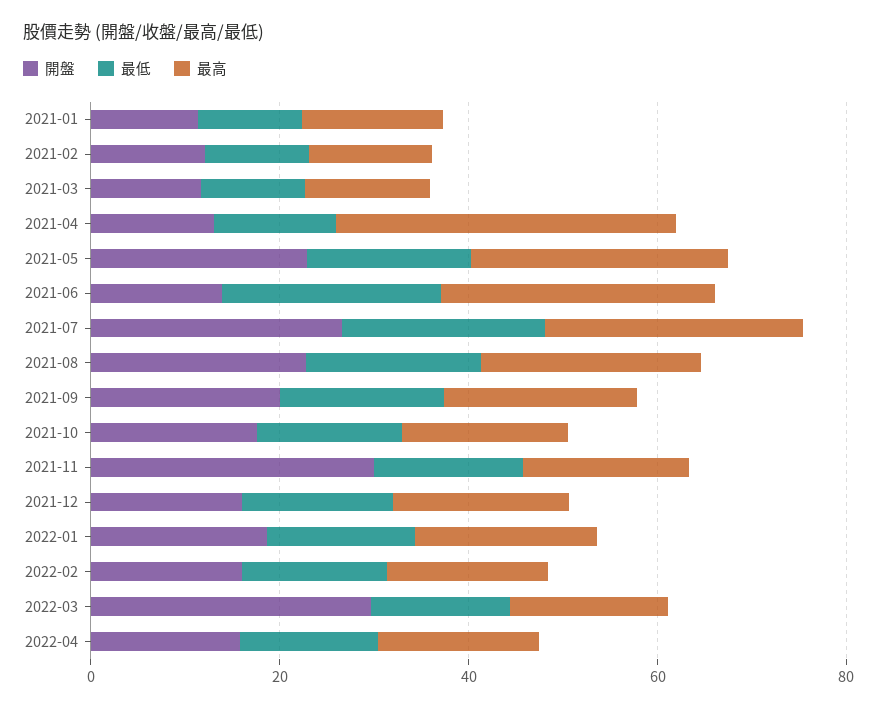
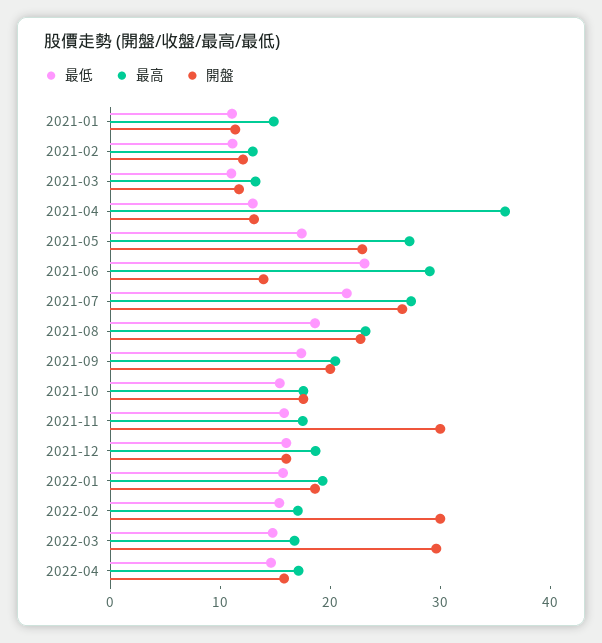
  {
    "開盤": {
      "2021-01": 12,
      "2021-02": 12,
      "2021-03": 12,
      "2021-04": 14,
      "2021-05": 22,
      "2021-06": 14,
      "2021-07": 26,
      "2021-08": 22,
      "2021-09": 20,
      "2021-10": 18,
      "2021-11": 30,
      "2021-12": 16,
      "2022-01": 18,
-     "2022-02": 15,
+     "2022-02": 30,
      "2022-03": 30,
      "2022-04": 16
    },
    "最低": {
      "2021-01": 12,
      "2021-02": 12,
      "2021-03": 12,
      "2021-04": 12,
      "2021-05": 18,
      "2021-06": 24,
      "2021-07": 22,
      "2021-08": 18,
      "2021-09": 18,
      "2021-10": 16,
      "2021-11": 16,
      "2021-12": 16,
      "2022-01": 16,
      "2022-02": 16,
      "2022-03": 14,
      "2022-04": 14
    },
    "最高": {
      "2021-01": 14,
      "2021-02": 12,
      "2021-03": 14,
      "2021-04": 36,
      "2021-05": 28,
      "2021-06": 30,
      "2021-07": 28,
      "2021-08": 24,
      "2021-09": 20,
      "2021-10": 18,
      "2021-11": 18,
      "2021-12": 18,
      "2022-01": 20,
      "2022-02": 18,
      "2022-03": 16,
      "2022-04": 18
    }
  }

